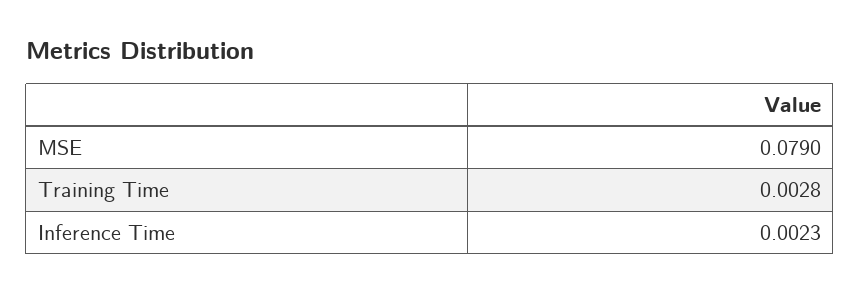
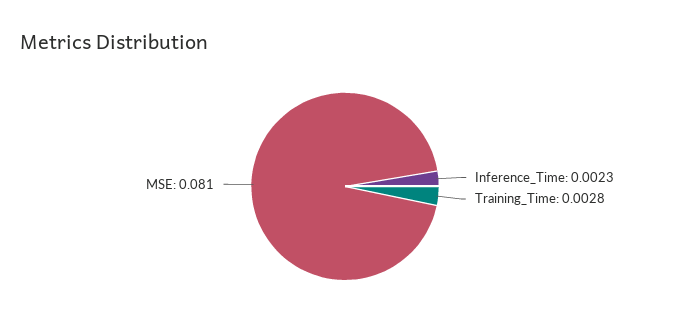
  {
-   "MSE": 0.079,
+   "MSE": 0.081,
    "Training Time": 0.0028,
    "Inference Time": 0.0023
  }

